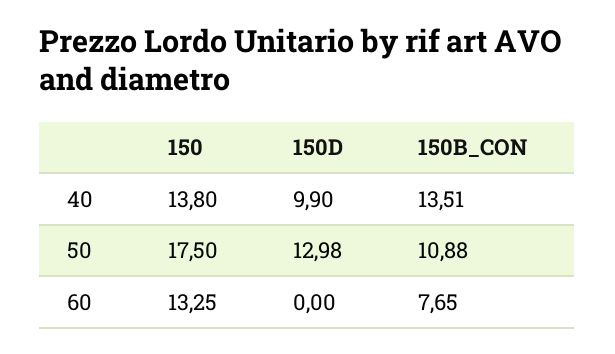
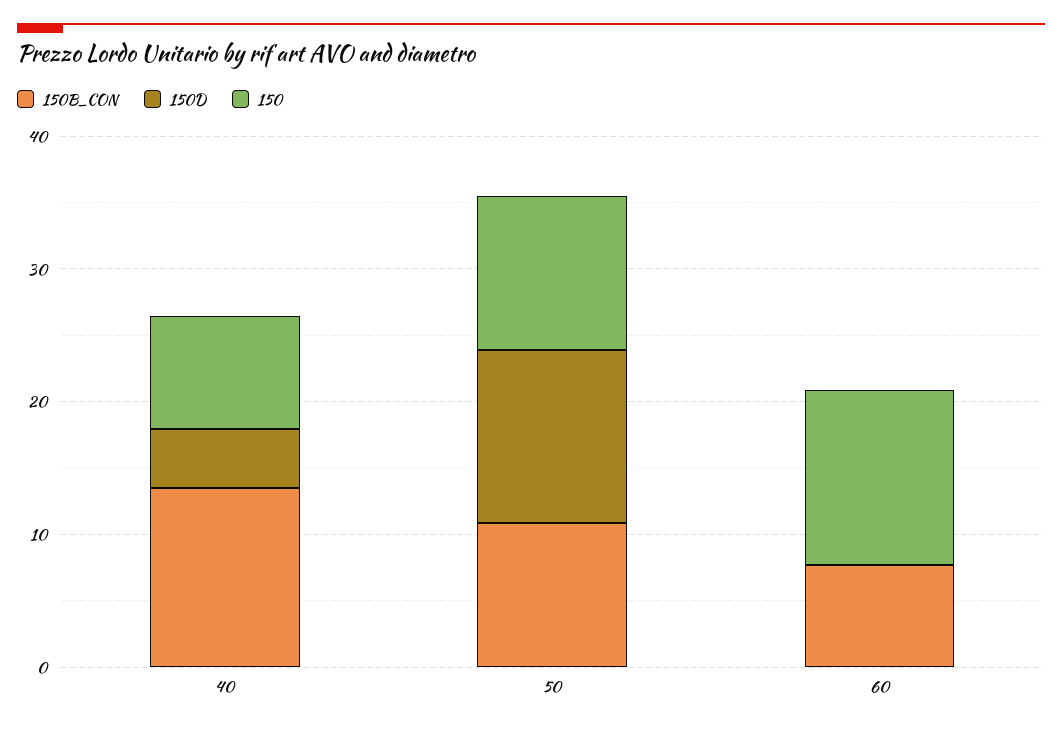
  {
    "150": {
-     "40": 13.8,
+     "40": 8,
-     "50": 17.5,
+     "50": 12,
      "60": 13.25
    },
    "150D": {
-     "40": 9.9,
+     "40": 4,
      "50": 12.98,
      "60": 0
    },
    "150B_CON": {
      "40": 13.51,
      "50": 10.88,
      "60": 7.65
    }
  }

